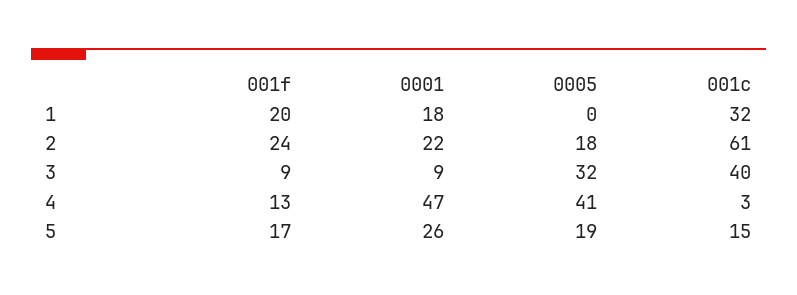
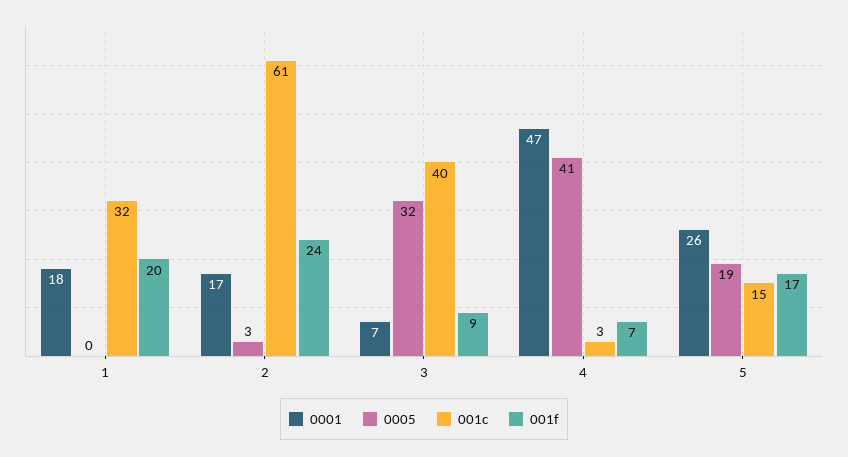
  {
    "001f": {
      "1": 20,
      "2": 24,
      "3": 9,
-     "4": 13,
+     "4": 7,
      "5": 17
    },
    "0001": {
      "1": 18,
-     "2": 22,
+     "2": 17,
-     "3": 9,
+     "3": 7,
      "4": 47,
      "5": 26
    },
    "0005": {
      "1": 0,
-     "2": 18,
+     "2": 3,
      "3": 32,
      "4": 41,
      "5": 19
    },
    "001c": {
      "1": 32,
      "2": 61,
      "3": 40,
      "4": 3,
      "5": 15
    }
  }

